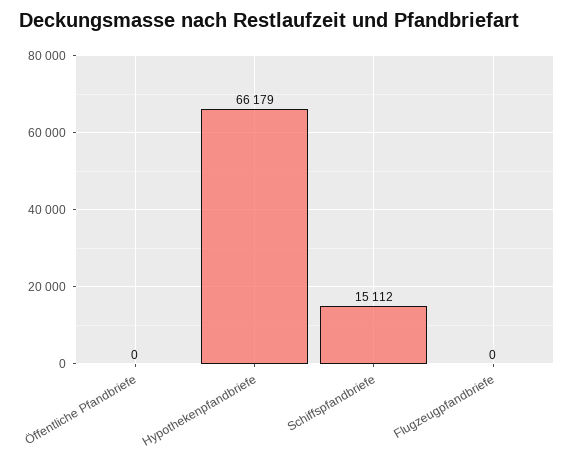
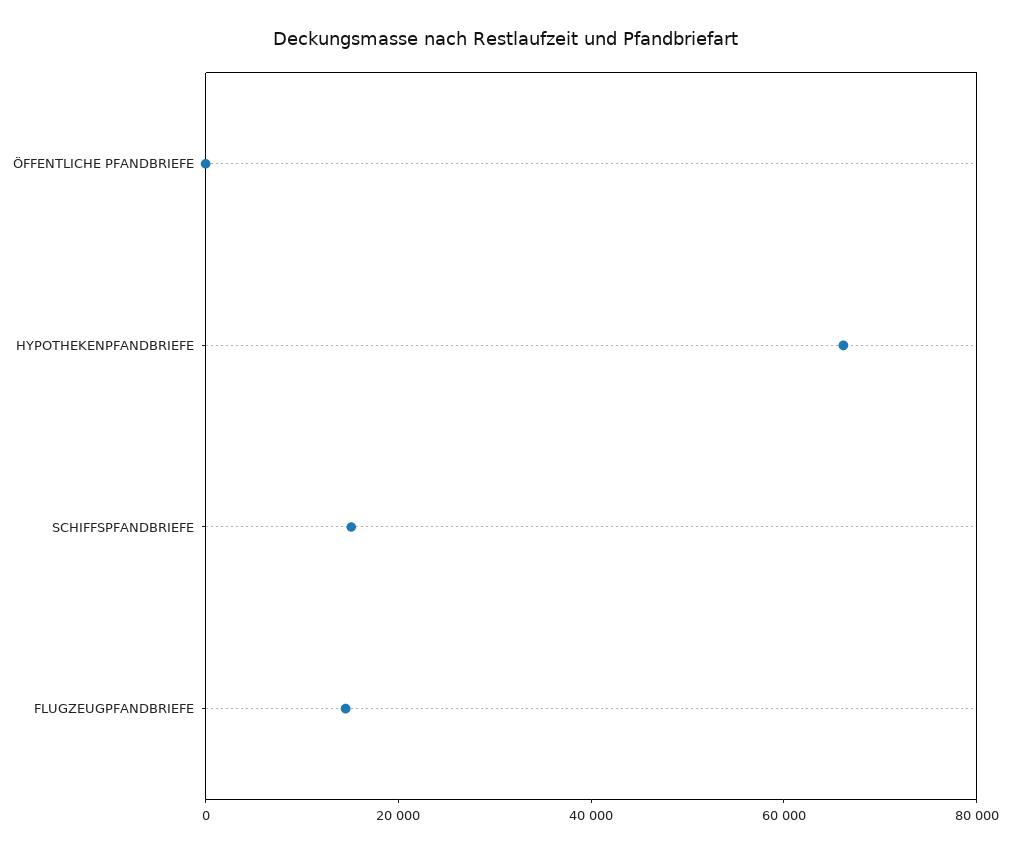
  {
    "Öffentliche Pfandbriefe": 0,
    "Hypothekenpfandbriefe": 66179,
    "Schiffspfandbriefe": 15112,
-   "Flugzeugpfandbriefe": 0
+   "Flugzeugpfandbriefe": 15000
  }

